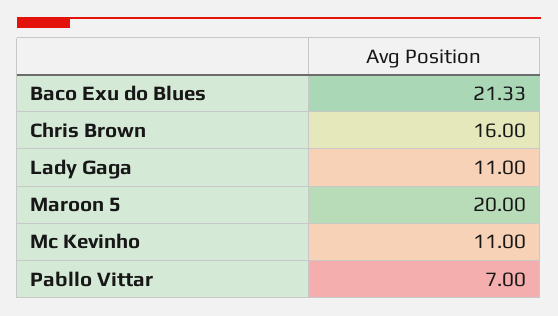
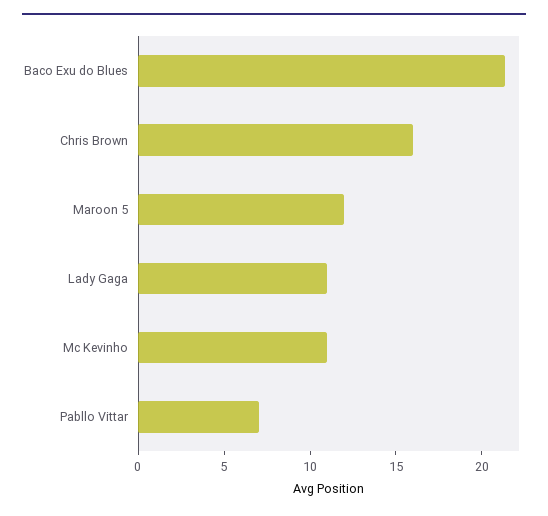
  {
    "Baco Exu do Blues": 21.33,
    "Chris Brown": 16,
    "Lady Gaga": 11,
-   "Maroon 5": 20,
+   "Maroon 5": 12,
    "Mc Kevinho": 11,
    "Pabllo Vittar": 7
  }

